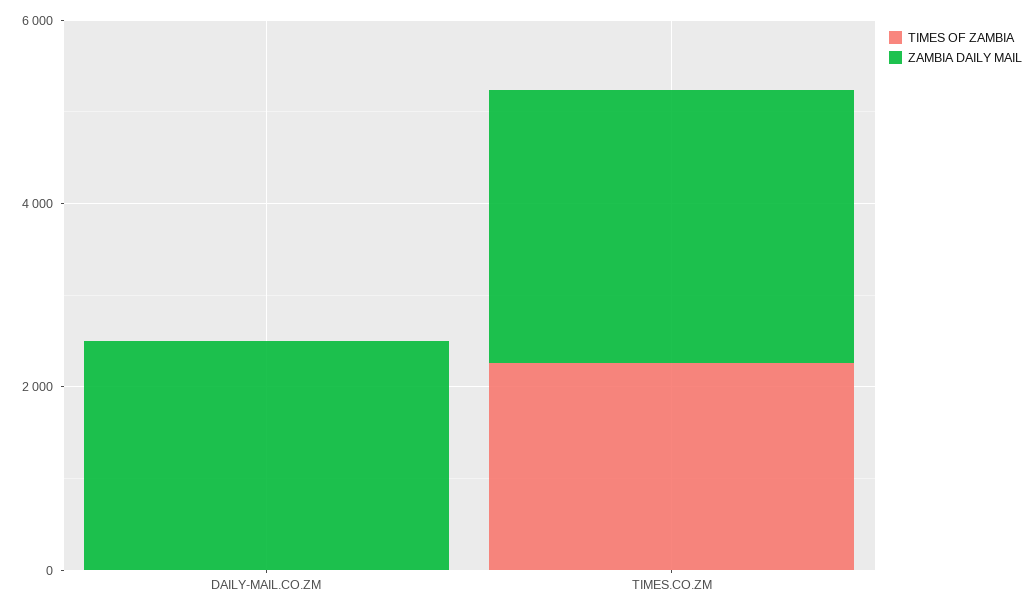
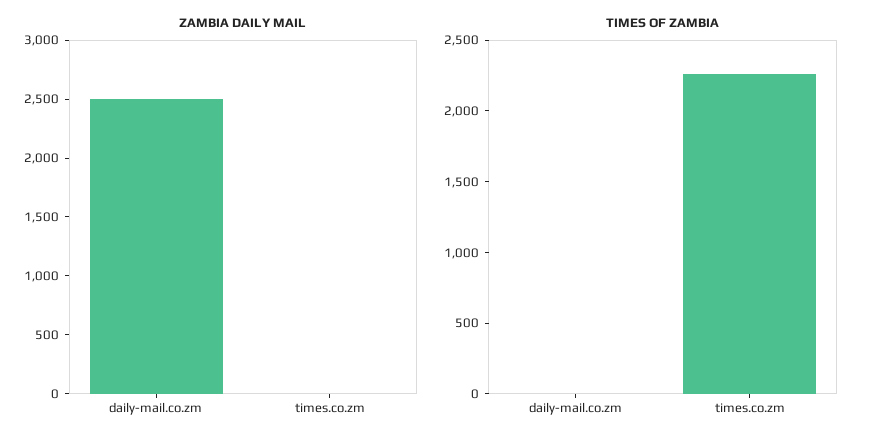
  {
    "TIMES OF ZAMBIA": {
      "DAILY-MAIL.CO.ZM": 0,
      "TIMES.CO.ZM": 2300
    },
    "ZAMBIA DAILY MAIL": {
      "DAILY-MAIL.CO.ZM": 2500,
-     "TIMES.CO.ZM": 3000
+     "TIMES.CO.ZM": 0
    }
  }

